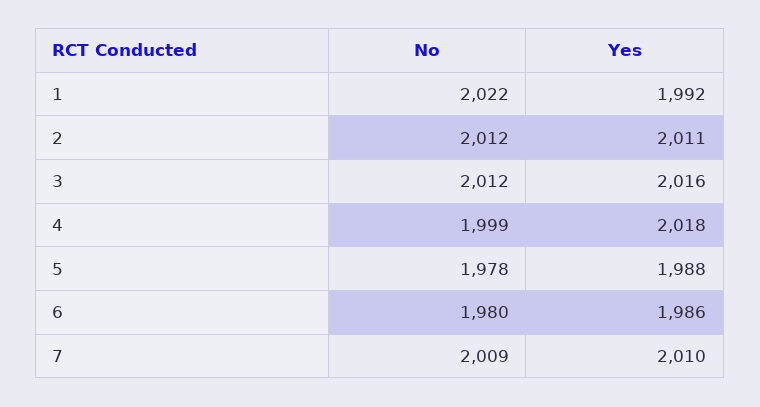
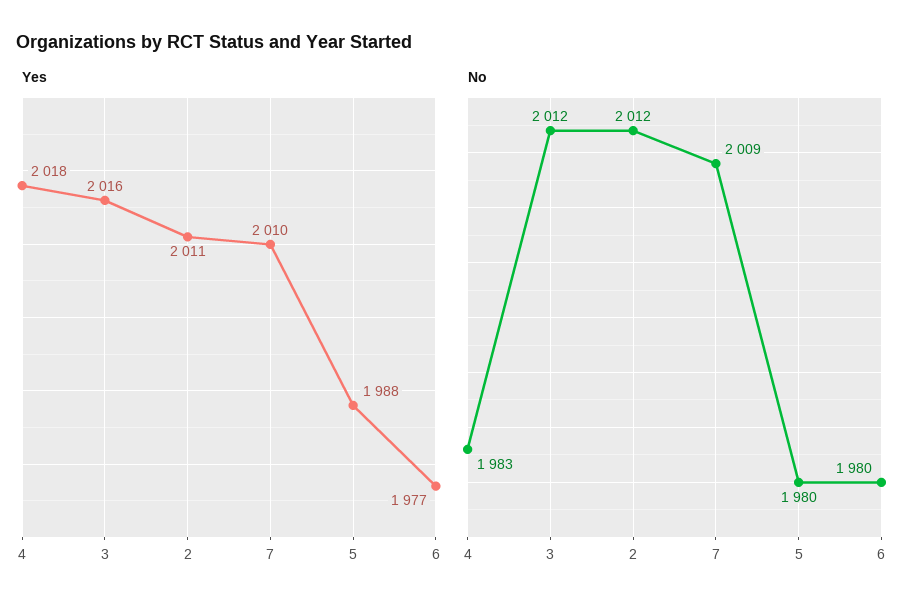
  {
    "No": {
-     "1": 2022,
      "2": 2012,
      "3": 2012,
-     "4": 1999,
+     "4": 1983,
-     "5": 1978,
+     "5": 1980,
      "6": 1980,
      "7": 2009
    },
    "Yes": {
-     "1": 1992,
      "2": 2011,
      "3": 2016,
      "4": 2018,
      "5": 1988,
-     "6": 1986,
+     "6": 1977,
      "7": 2010
    }
  }

